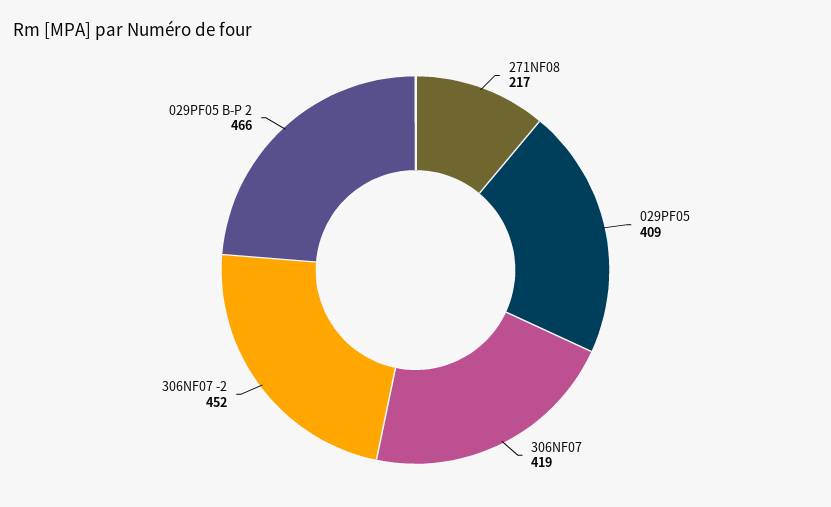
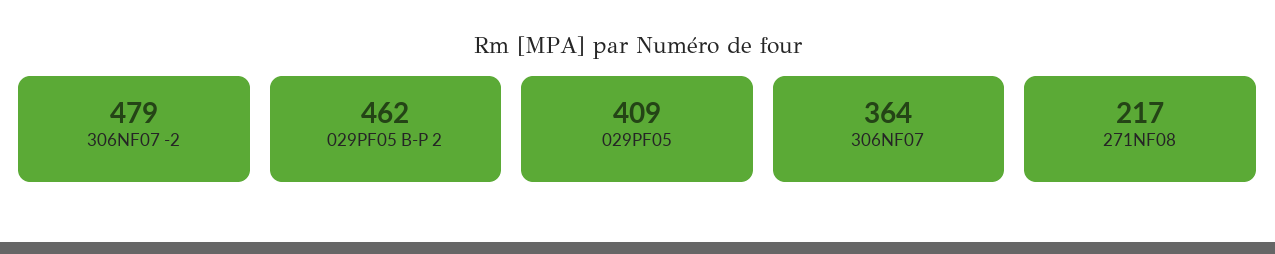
  {
    "271NF08": 217,
    "029PF05": 409,
-   "306NF07": 419,
+   "306NF07": 364,
-   "306NF07 -2": 452,
+   "306NF07 -2": 479,
-   "029PF05 B-P 2": 466
+   "029PF05 B-P 2": 462
  }

